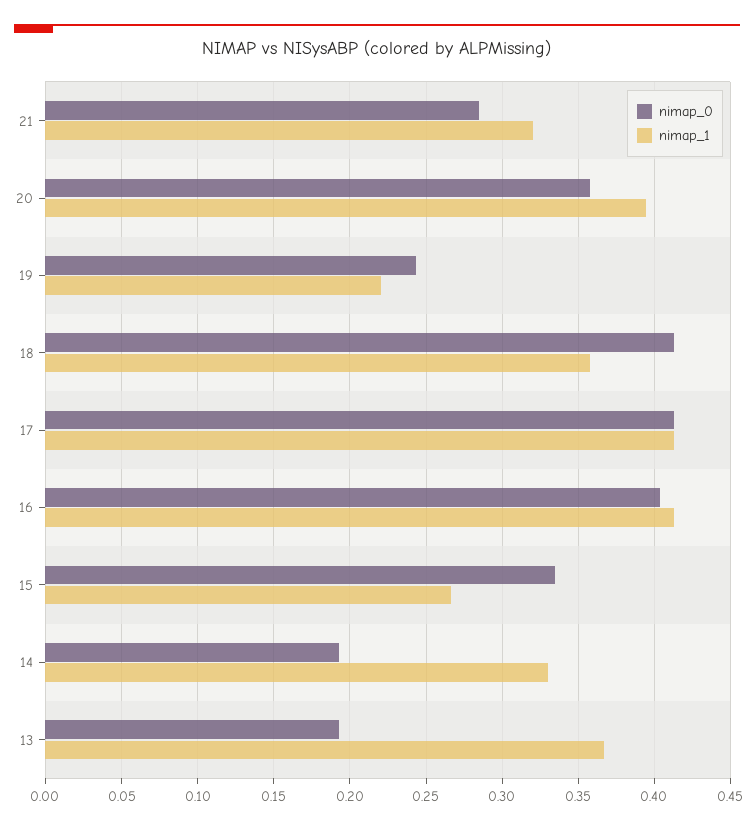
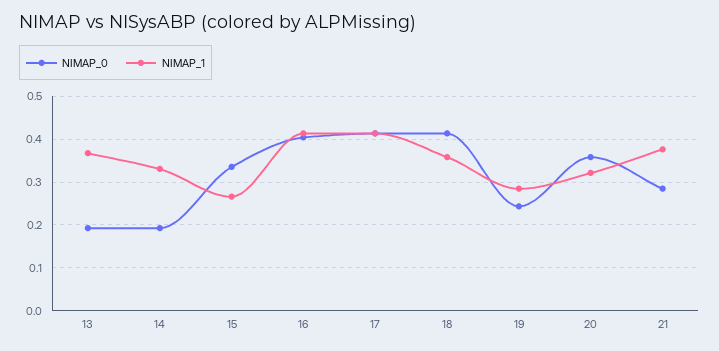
  {
    "nimap_0": {
      "21": 0.285,
      "20": 0.36,
      "19": 0.245,
      "18": 0.415,
      "17": 0.415,
      "16": 0.405,
      "15": 0.335,
      "14": 0.195,
      "13": 0.195
    },
    "nimap_1": {
-     "21": 0.32,
+     "21": 0.38,
-     "20": 0.395,
+     "20": 0.32,
-     "19": 0.22,
+     "19": 0.28,
      "18": 0.36,
      "17": 0.415,
      "16": 0.415,
      "15": 0.265,
      "14": 0.33,
      "13": 0.365
    }
  }

